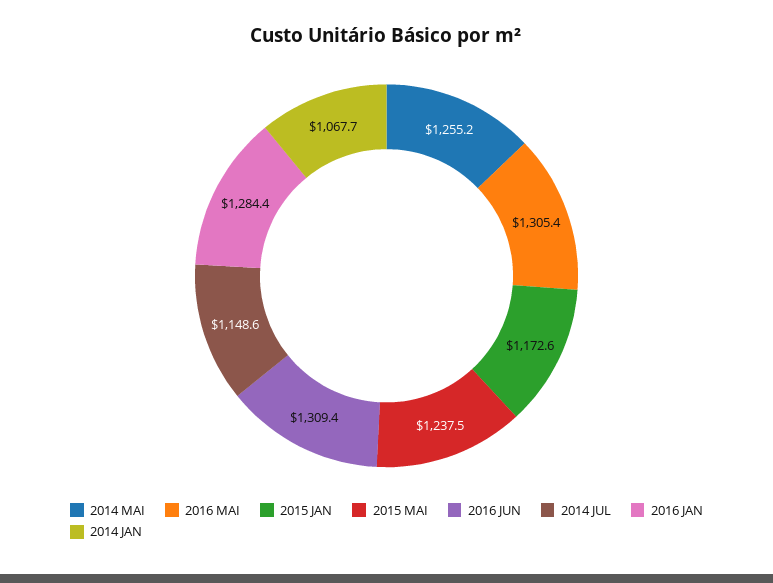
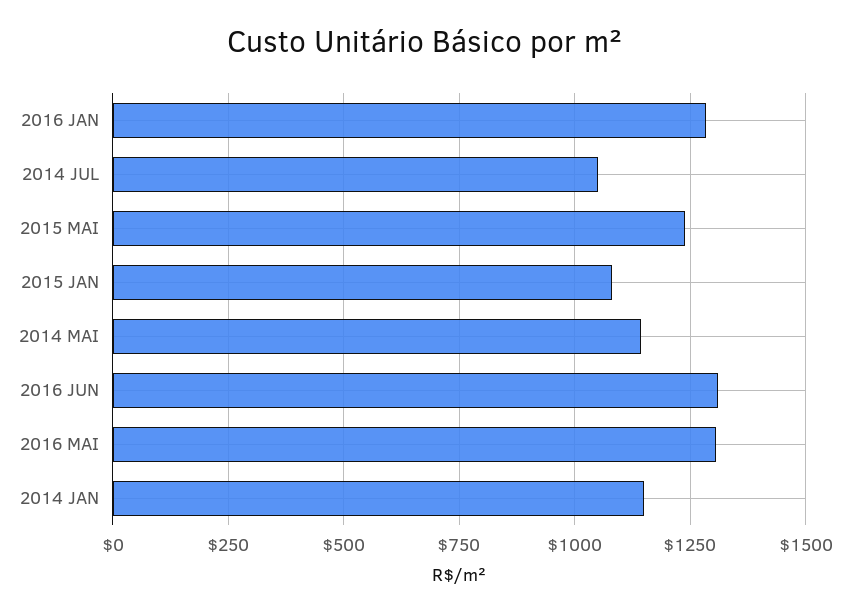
  {
-   "2014 MAI": 1255.2,
+   "2014 MAI": 1150,
    "2016 MAI": 1305.4,
-   "2015 JAN": 1172.6,
+   "2015 JAN": 1075,
    "2015 MAI": 1237.5,
    "2016 JUN": 1309.4,
-   "2014 JUL": 1148.6,
+   "2014 JUL": 1050,
    "2016 JAN": 1284.4,
-   "2014 JAN": 1067.7
+   "2014 JAN": 1150
  }

